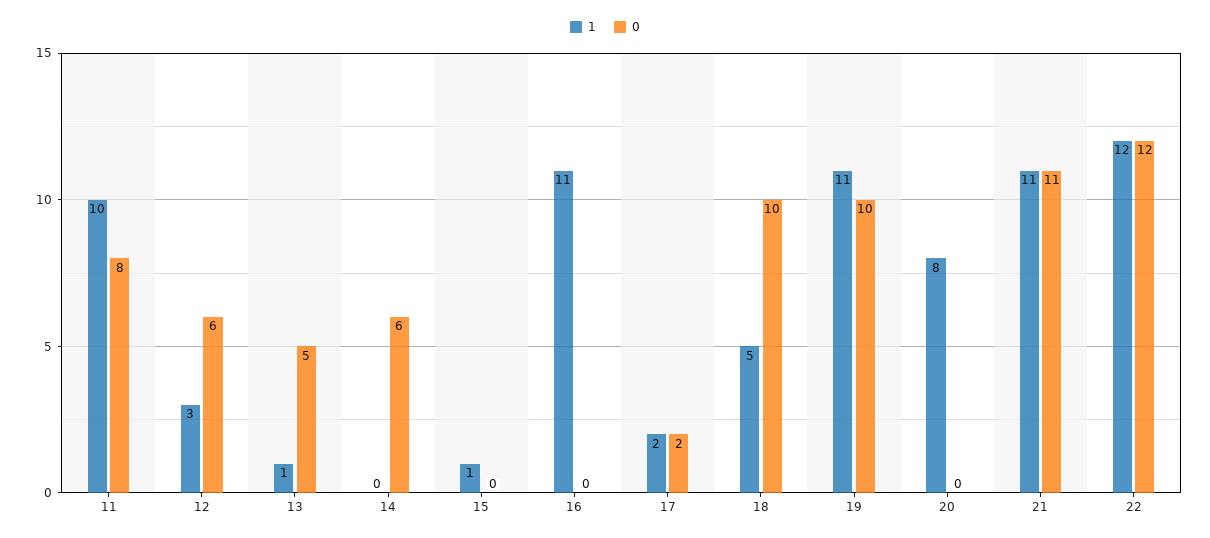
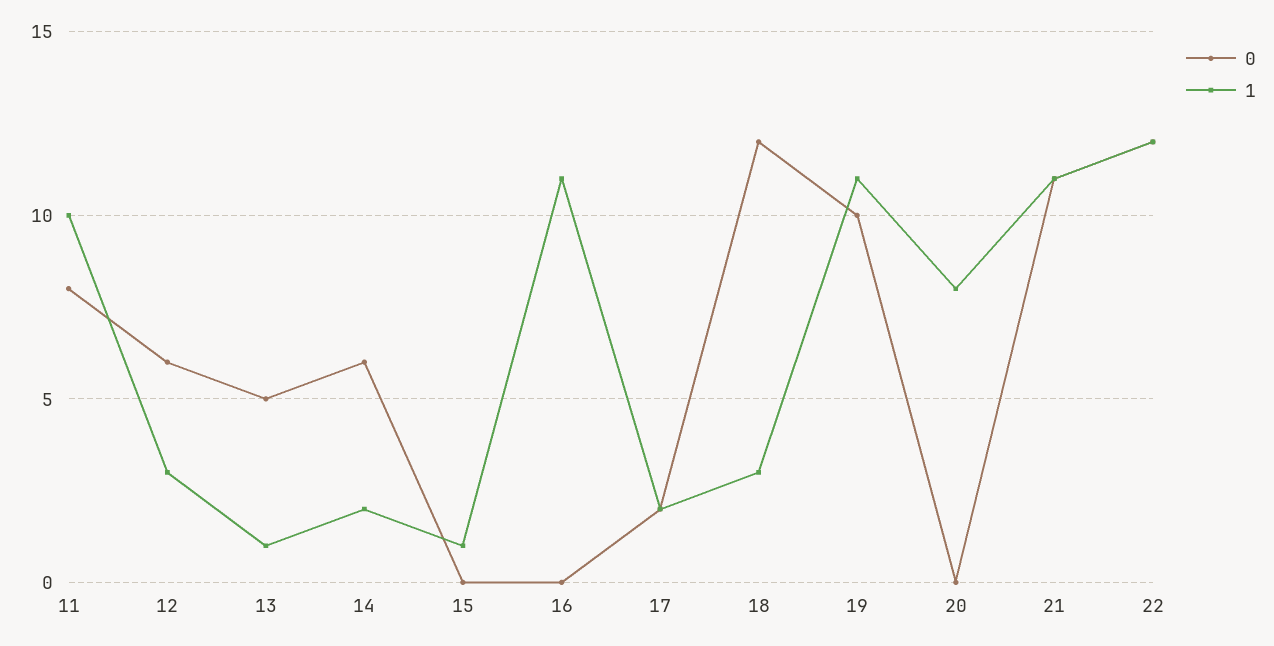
  {
    "1": {
      "11": 10,
      "12": 3,
      "13": 1,
-     "14": 0,
+     "14": 2,
      "15": 1,
      "16": 11,
      "17": 2,
-     "18": 5,
+     "18": 3,
      "19": 11,
      "20": 8,
      "21": 11,
      "22": 12
    },
    "0": {
      "11": 8,
      "12": 6,
      "13": 5,
      "14": 6,
      "15": 0,
      "16": 0,
      "17": 2,
-     "18": 10,
+     "18": 12,
      "19": 10,
      "20": 0,
      "21": 11,
      "22": 12
    }
  }

